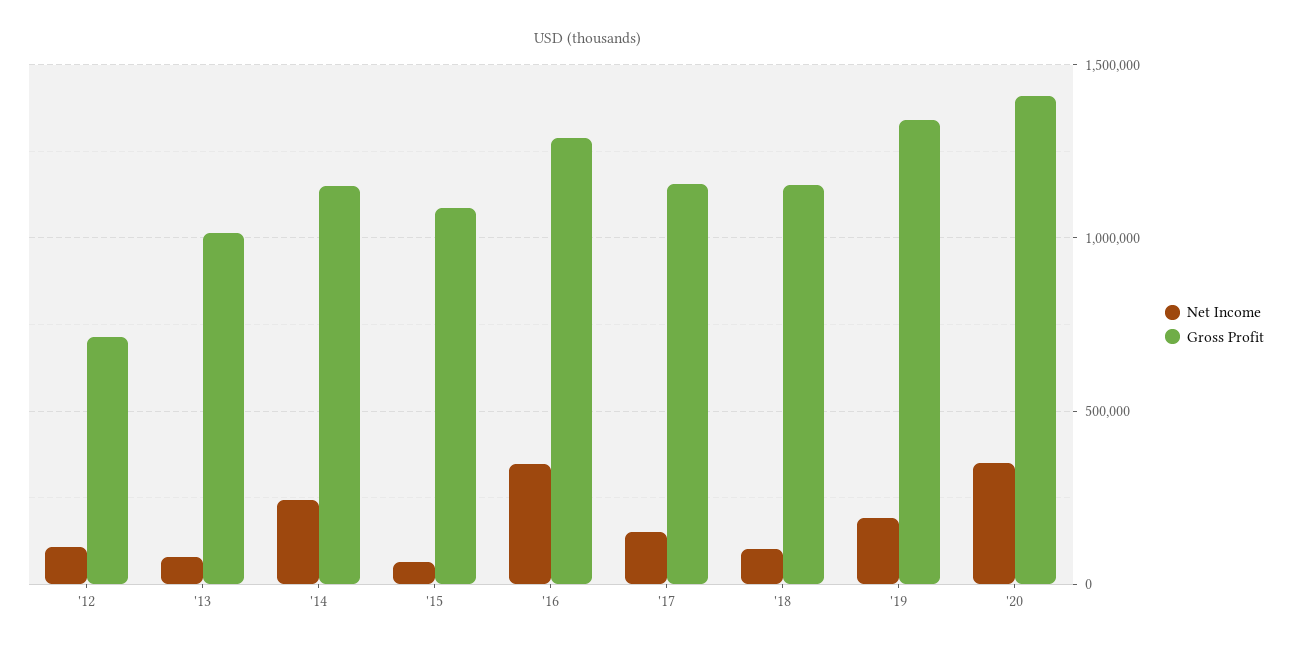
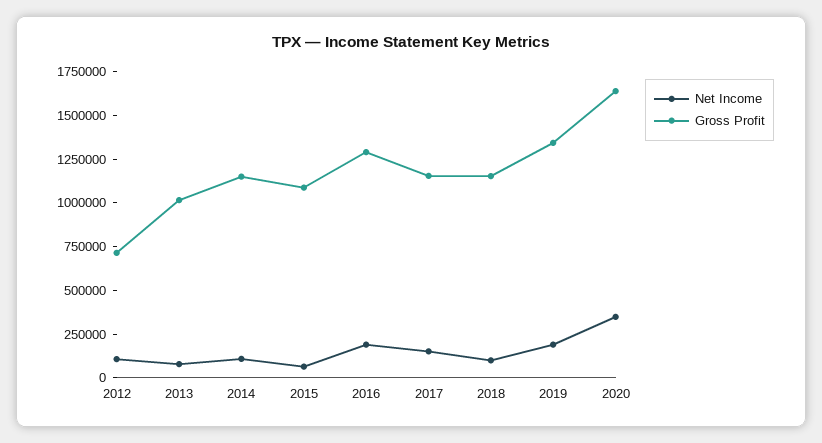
  {
    "Net Income": {
      "'12": 100000,
      "'13": 100000,
-     "'14": 250000,
+     "'14": 100000,
      "'15": 50000,
-     "'16": 350000,
+     "'16": 200000,
      "'17": 150000,
      "'18": 100000,
      "'19": 200000,
      "'20": 350000
    },
    "Gross Profit": {
      "'12": 700000,
      "'13": 1000000,
      "'14": 1150000,
      "'15": 1100000,
      "'16": 1300000,
      "'17": 1150000,
      "'18": 1150000,
      "'19": 1350000,
-     "'20": 1400000
+     "'20": 1650000
    }
  }

